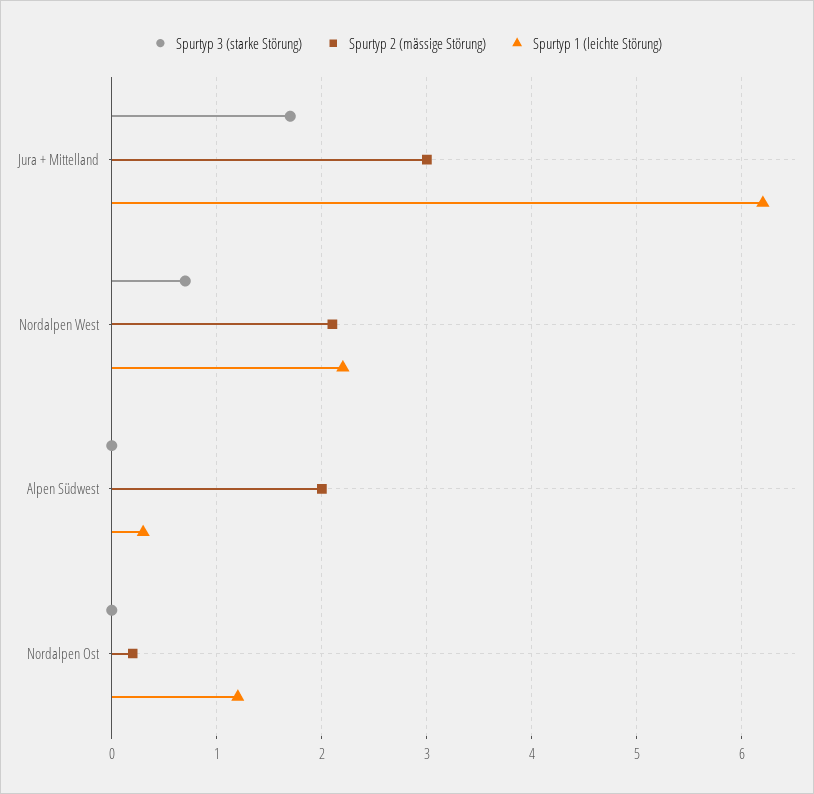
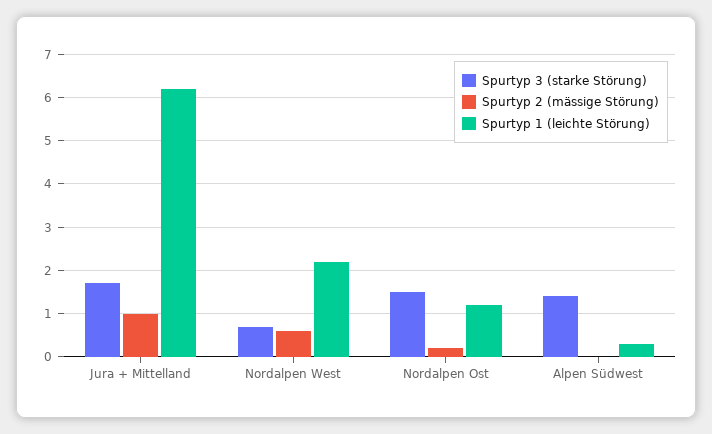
  {
    "Spurtyp 3 (starke Störung)": {
      "Jura + Mittelland": 1.7,
      "Nordalpen West": 0.7,
-     "Alpen Südwest": 0,
+     "Alpen Südwest": 1.5,
-     "Nordalpen Ost": 0
+     "Nordalpen Ost": 1.5
    },
    "Spurtyp 2 (mässige Störung)": {
-     "Jura + Mittelland": 3,
+     "Jura + Mittelland": 1,
-     "Nordalpen West": 2.1,
+     "Nordalpen West": 0.5,
-     "Alpen Südwest": 2,
+     "Alpen Südwest": 0,
      "Nordalpen Ost": 0.2
    },
    "Spurtyp 1 (leichte Störung)": {
      "Jura + Mittelland": 6.2,
      "Nordalpen West": 2.2,
      "Alpen Südwest": 0.3,
      "Nordalpen Ost": 1.2
    }
  }

